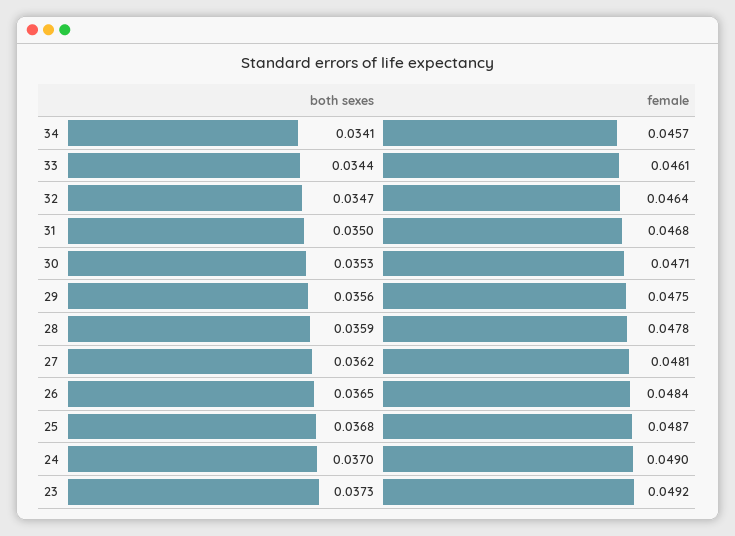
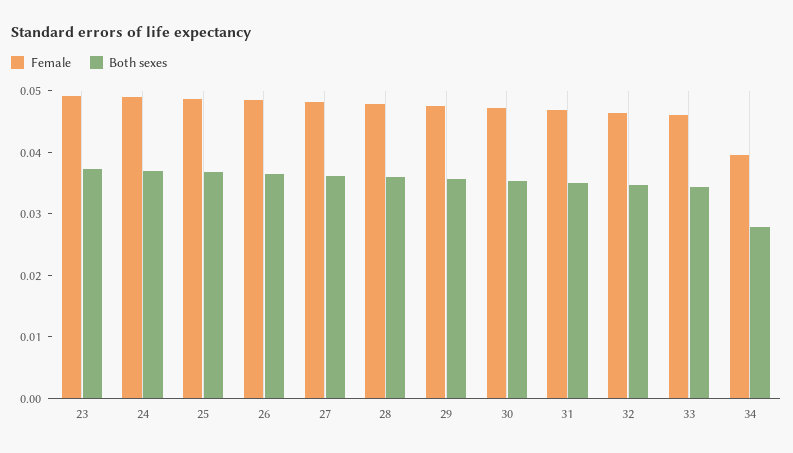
  {
    "both sexes": {
-     "34": 0.0341,
+     "34": 0.028,
      "33": 0.0344,
      "32": 0.0347,
      "31": 0.035,
      "30": 0.0353,
      "29": 0.0356,
      "28": 0.0359,
      "27": 0.0362,
      "26": 0.0365,
      "25": 0.0368,
      "24": 0.037,
      "23": 0.0373
    },
    "female": {
-     "34": 0.0457,
+     "34": 0.04,
      "33": 0.0461,
      "32": 0.0464,
      "31": 0.0468,
      "30": 0.0471,
      "29": 0.0475,
      "28": 0.0478,
      "27": 0.0481,
      "26": 0.0484,
      "25": 0.0487,
      "24": 0.049,
      "23": 0.0492
    }
  }

